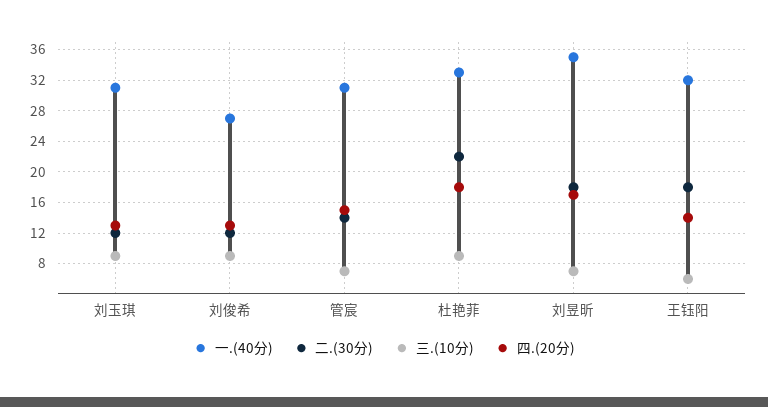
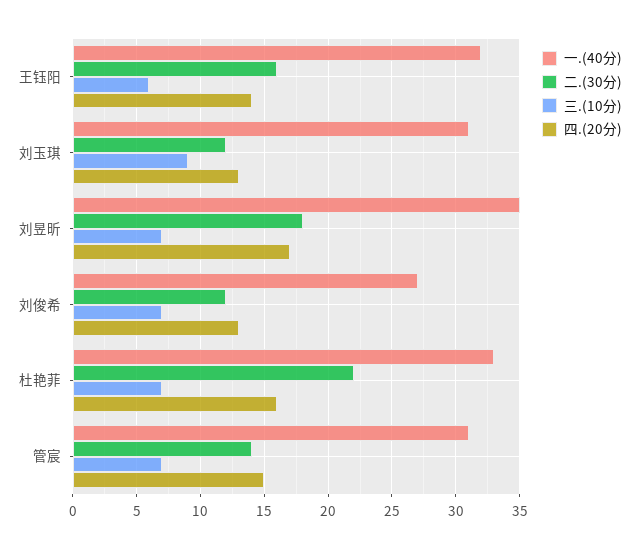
  {
    "一.(40分)": {
      "刘玉琪": 31,
      "刘俊希": 27,
      "管宸": 31,
      "杜艳菲": 33,
      "刘昱昕": 35,
      "王钰阳": 32
    },
    "二.(30分)": {
      "刘玉琪": 12,
      "刘俊希": 12,
      "管宸": 14,
      "杜艳菲": 22,
      "刘昱昕": 18,
-     "王钰阳": 18
+     "王钰阳": 16
    },
    "三.(10分)": {
      "刘玉琪": 9,
-     "刘俊希": 9,
+     "刘俊希": 7,
      "管宸": 7,
-     "杜艳菲": 9,
+     "杜艳菲": 7,
      "刘昱昕": 7,
      "王钰阳": 6
    },
    "四.(20分)": {
      "刘玉琪": 13,
      "刘俊希": 13,
      "管宸": 15,
-     "杜艳菲": 18,
+     "杜艳菲": 16,
      "刘昱昕": 17,
      "王钰阳": 14
    }
  }

